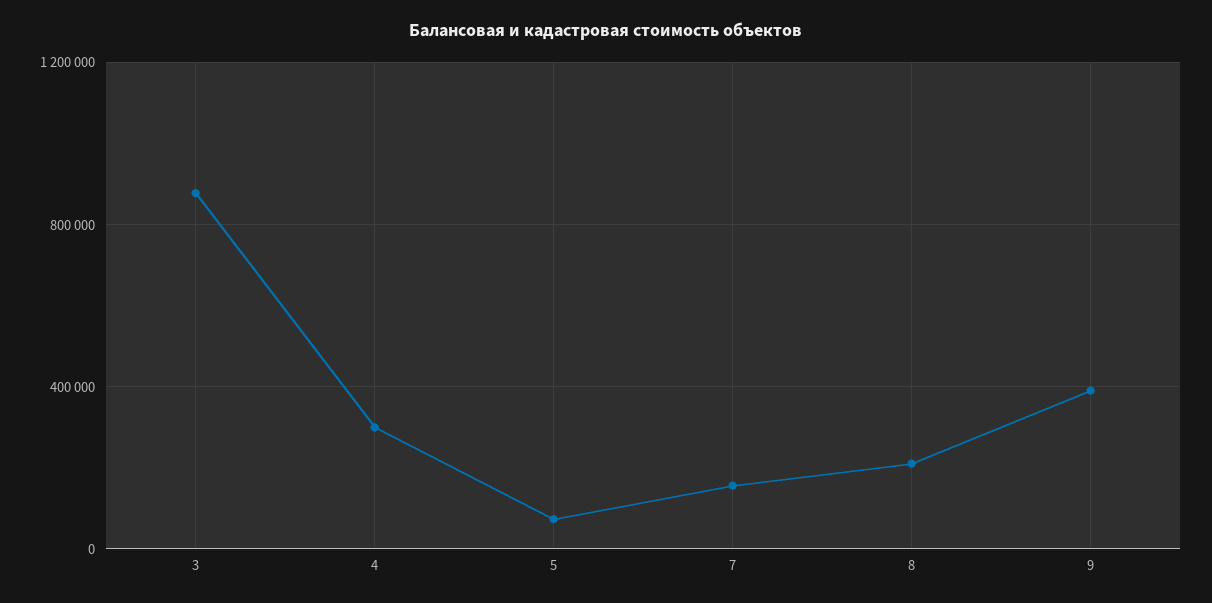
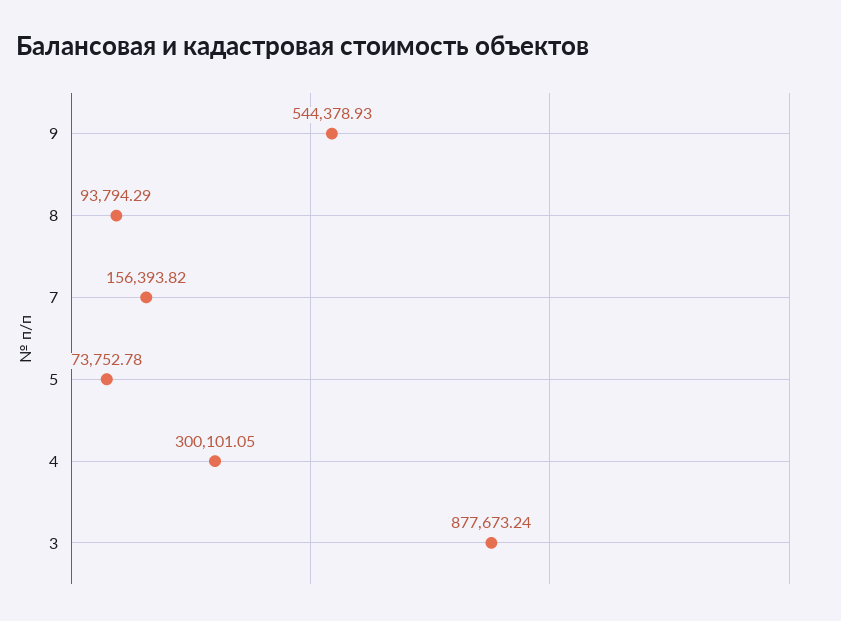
  {
    "3": 877673.24,
    "4": 300101.05,
    "5": 73752.78,
    "7": 156393.82,
-   "8": 200000,
+   "8": 93794.29,
-   "9": 400000
+   "9": 544378.93
  }

